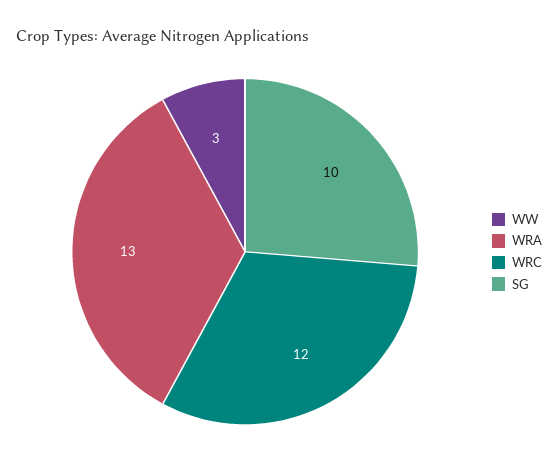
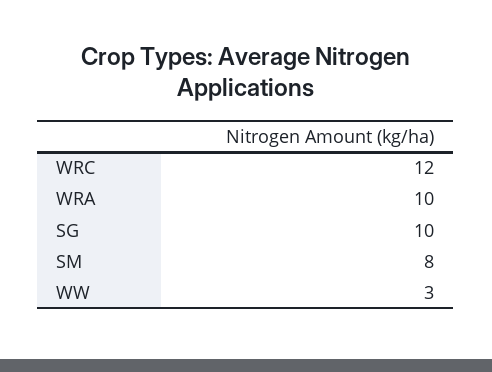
  {
    "WW": 3,
-   "WRA": 13,
+   "WRA": 10,
    "WRC": 12,
-   "SG": 10
+   "SG": 10,
+   "SM": 8
  }

